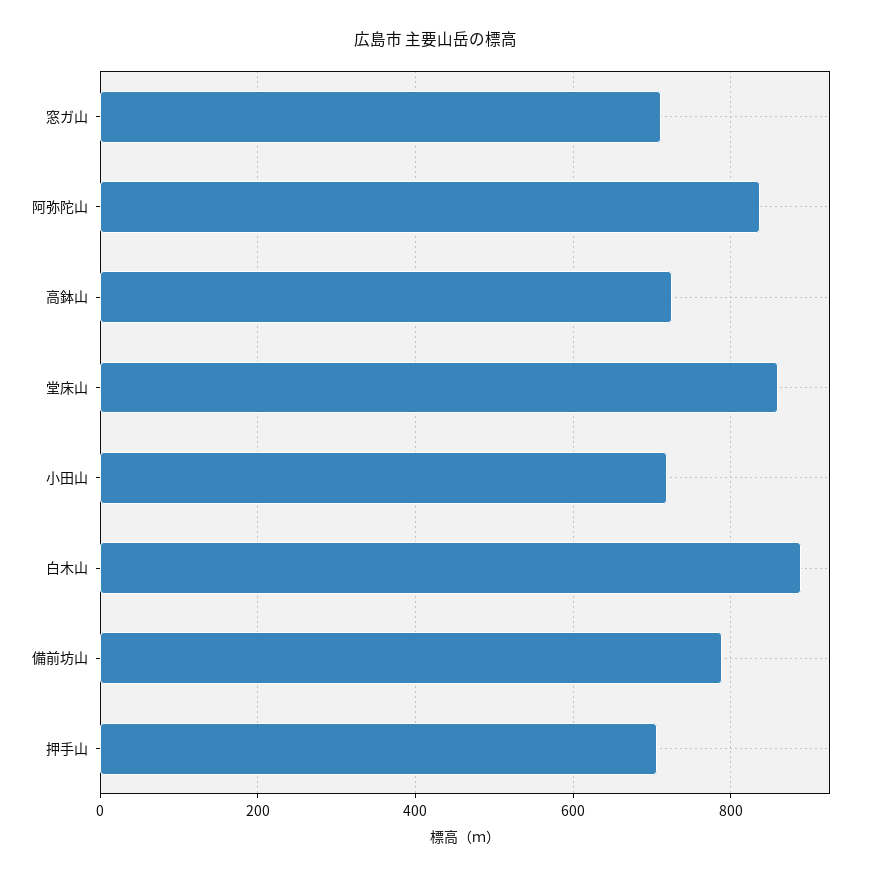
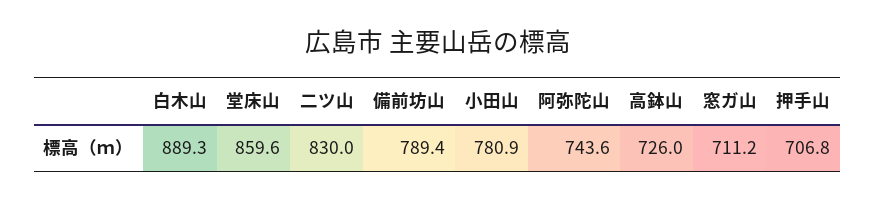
  {
    "窓ガ山": 711.2,
-   "阿弥陀山": 840,
+   "阿弥陀山": 743.6,
    "高鉢山": 726,
    "堂床山": 859.6,
-   "小田山": 720,
+   "小田山": 780.9,
    "白木山": 889.3,
    "備前坊山": 789.4,
-   "押手山": 706.8
+   "押手山": 706.8,
+   "二ツ山": 830
  }

